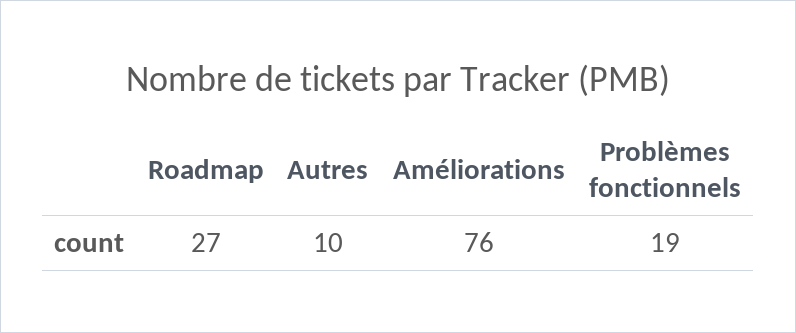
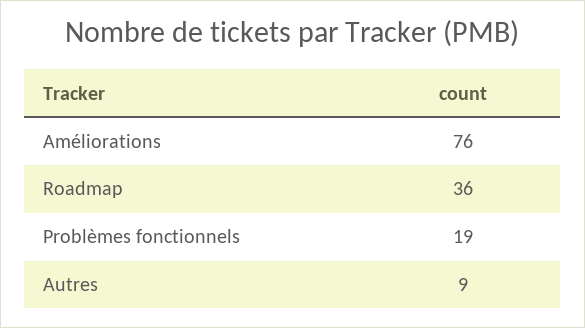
  {
-   "Roadmap": 27,
+   "Roadmap": 36,
-   "Autres": 10,
+   "Autres": 9,
    "Améliorations": 76,
    "Problèmes fonctionnels": 19
  }

